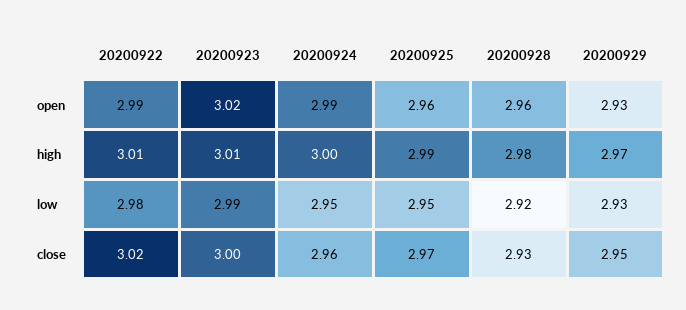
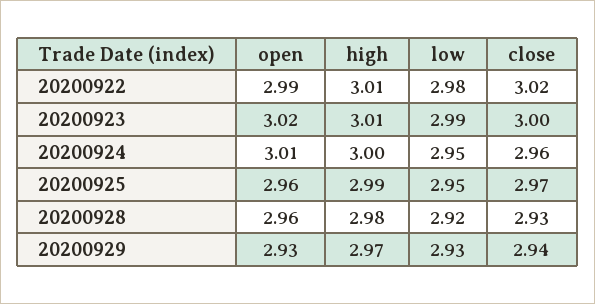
  {
    "20200922": {
      "open": 2.99,
      "high": 3.01,
      "low": 2.98,
      "close": 3.02
    },
    "20200923": {
      "open": 3.02,
      "high": 3.01,
      "low": 2.99,
      "close": 3
    },
    "20200924": {
-     "open": 2.99,
+     "open": 3.01,
      "high": 3,
      "low": 2.95,
      "close": 2.96
    },
    "20200925": {
      "open": 2.96,
      "high": 2.99,
      "low": 2.95,
      "close": 2.97
    },
    "20200928": {
      "open": 2.96,
      "high": 2.98,
      "low": 2.92,
      "close": 2.93
    },
    "20200929": {
      "open": 2.93,
      "high": 2.97,
      "low": 2.93,
-     "close": 2.95
+     "close": 2.94
    }
  }

